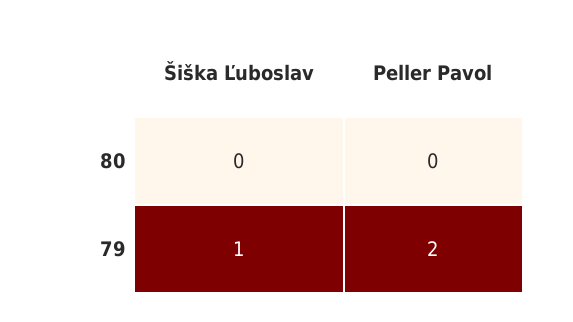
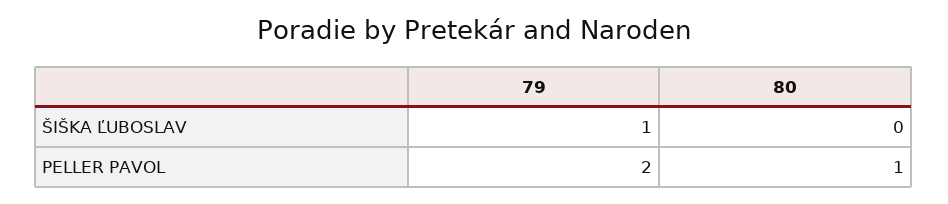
  {
    "Šiška Ľuboslav": {
      "80": 0,
      "79": 1
    },
    "Peller Pavol": {
-     "80": 0,
+     "80": 1,
      "79": 2
    }
  }

